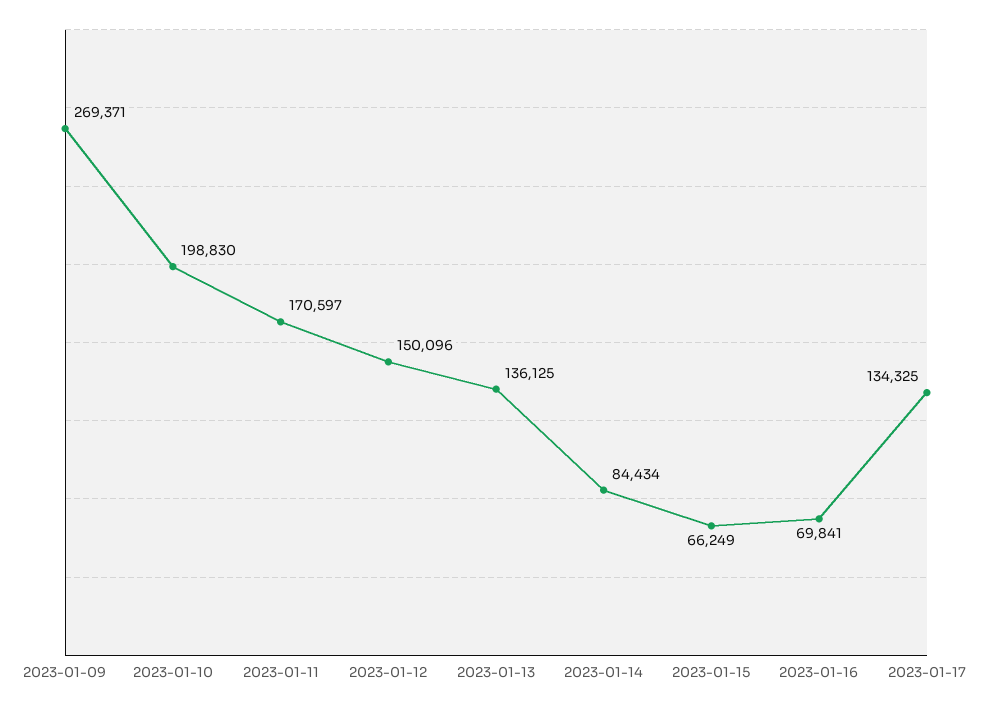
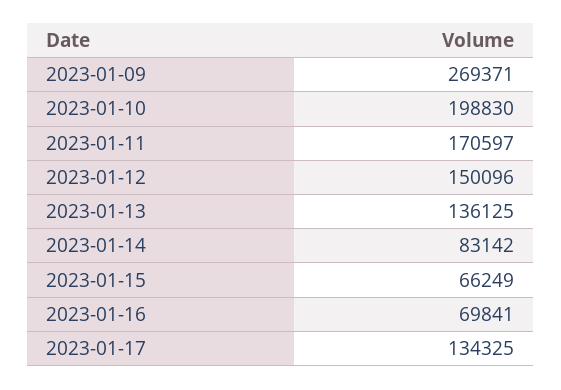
  {
    "2023-01-09": 269371,
    "2023-01-10": 198830,
    "2023-01-11": 170597,
    "2023-01-12": 150096,
    "2023-01-13": 136125,
-   "2023-01-14": 84434,
+   "2023-01-14": 83142,
    "2023-01-15": 66249,
    "2023-01-16": 69841,
    "2023-01-17": 134325
  }

